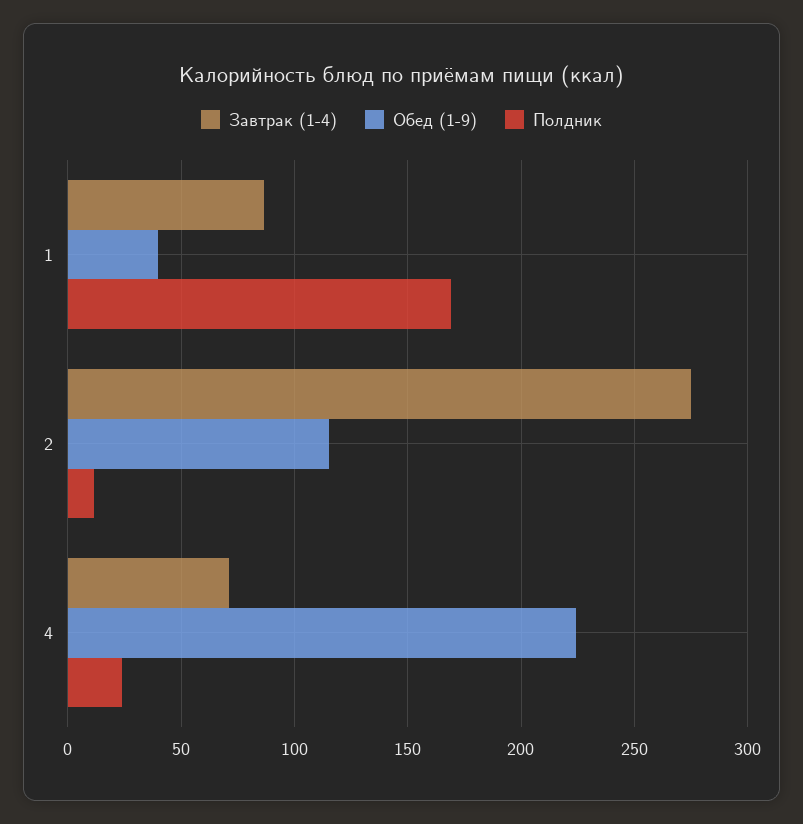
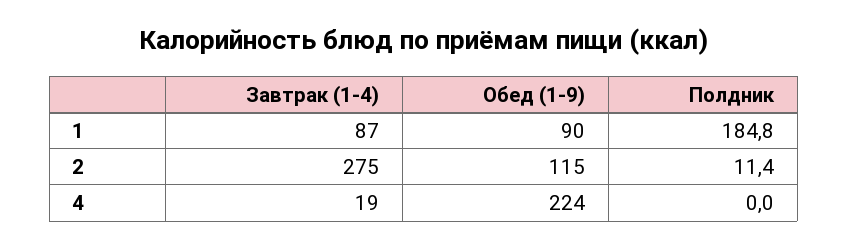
  {
    "Завтрак (1-4)": {
      "1": 87,
      "2": 275,
-     "4": 70
+     "4": 19
    },
    "Обед (1-9)": {
-     "1": 40,
+     "1": 90,
      "2": 115,
      "4": 224
    },
    "Полдник": {
-     "1": 170,
+     "1": 184.8,
      "2": 11.4,
-     "4": 25
+     "4": 0
    }
  }

